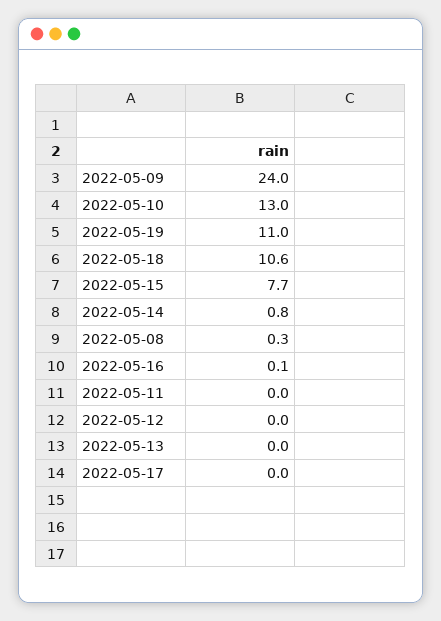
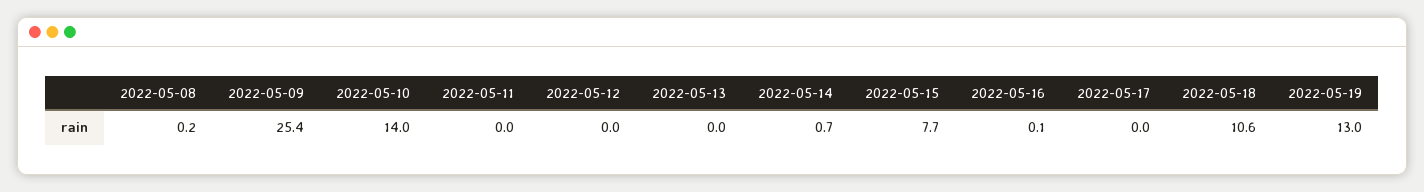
  {
-   "2022-05-09": 24,
+   "2022-05-09": 25.4,
-   "2022-05-10": 13,
+   "2022-05-10": 14,
-   "2022-05-19": 11,
+   "2022-05-19": 13,
    "2022-05-18": 10.6,
    "2022-05-15": 7.7,
-   "2022-05-14": 0.8,
+   "2022-05-14": 0.7,
-   "2022-05-08": 0.3,
+   "2022-05-08": 0.2,
    "2022-05-16": 0.1,
    "2022-05-11": 0,
    "2022-05-12": 0,
    "2022-05-13": 0,
    "2022-05-17": 0
  }

